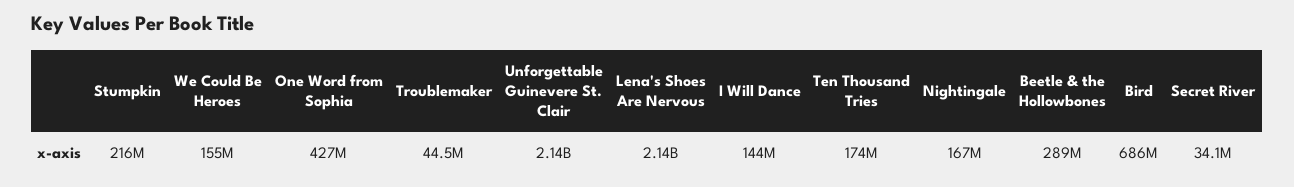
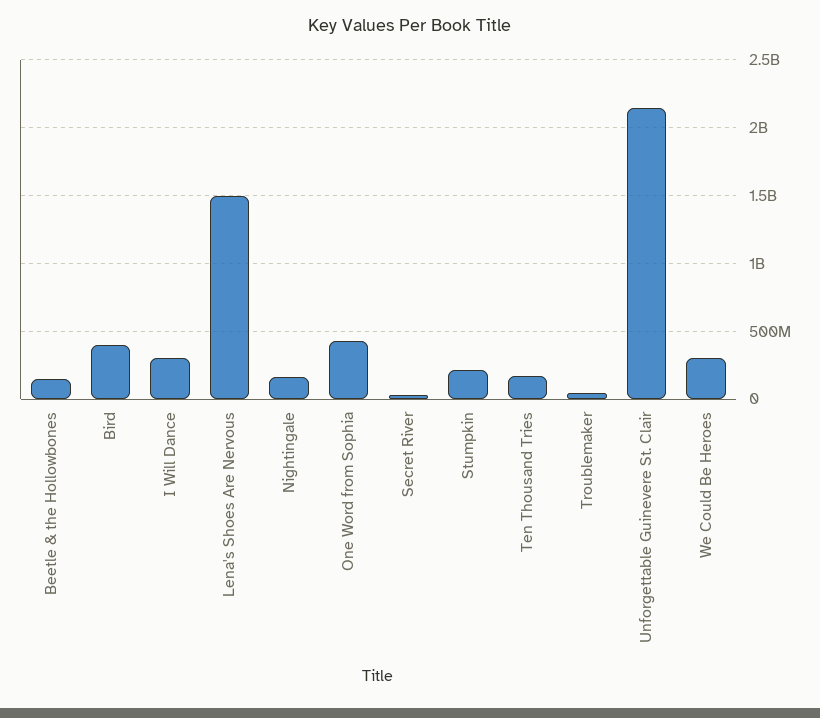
  {
    "Stumpkin": 216000000,
-   "We Could Be Heroes": 155000000,
+   "We Could Be Heroes": 300000000,
    "One Word from Sophia": 427000000,
    "Troublemaker": 44500000,
    "Unforgettable Guinevere St. Clair": 2140000000,
-   "Lena's Shoes Are Nervous": 2140000000,
+   "Lena's Shoes Are Nervous": 1500000000,
-   "I Will Dance": 144000000,
+   "I Will Dance": 300000000,
    "Ten Thousand Tries": 174000000,
    "Nightingale": 167000000,
-   "Beetle & the Hollowbones": 289000000,
+   "Beetle & the Hollowbones": 150000000,
-   "Bird": 686000000,
+   "Bird": 400000000,
    "Secret River": 34100000
  }

